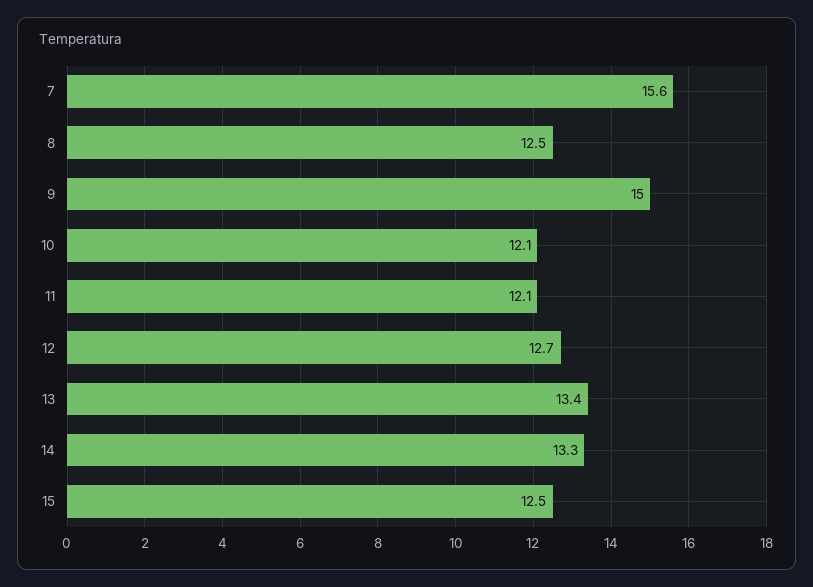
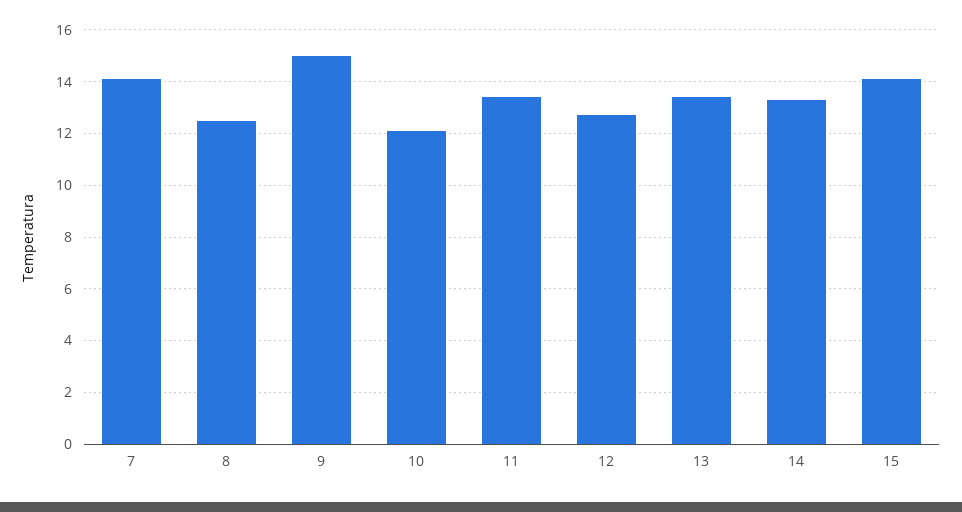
  {
-   "7": 15.6,
+   "7": 14,
    "8": 12.5,
    "9": 15,
    "10": 12.1,
-   "11": 12.1,
+   "11": 13.5,
    "12": 12.7,
    "13": 13.4,
    "14": 13.3,
-   "15": 12.5
+   "15": 14
  }

